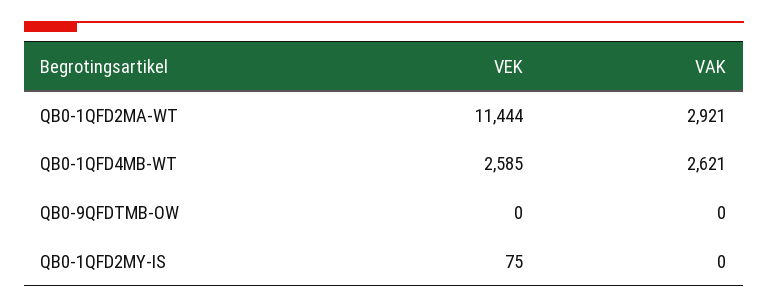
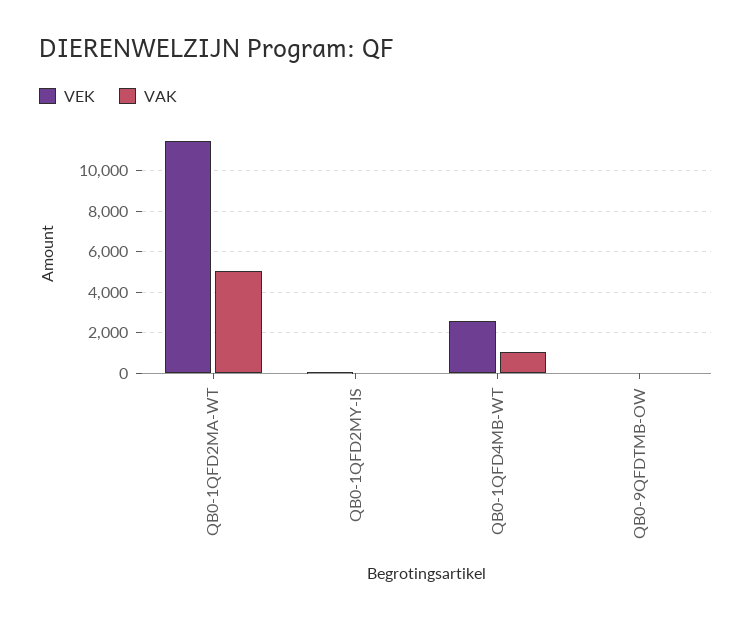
  {
    "VEK": {
      "QB0-1QFD2MA-WT": 11444,
      "QB0-1QFD4MB-WT": 2585,
      "QB0-9QFDTMB-OW": 0,
      "QB0-1QFD2MY-IS": 75
    },
    "VAK": {
-     "QB0-1QFD2MA-WT": 2921,
+     "QB0-1QFD2MA-WT": 5000,
-     "QB0-1QFD4MB-WT": 2621,
+     "QB0-1QFD4MB-WT": 1000,
      "QB0-9QFDTMB-OW": 0,
      "QB0-1QFD2MY-IS": 0
    }
  }

